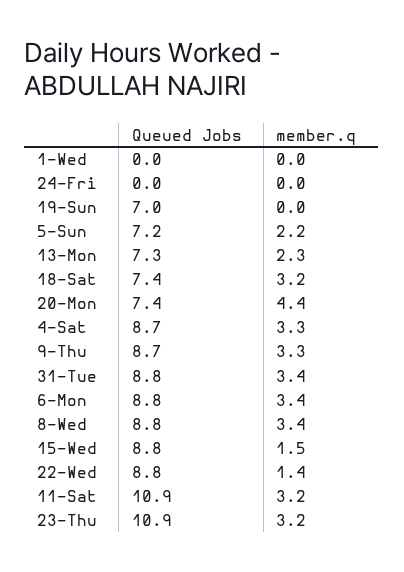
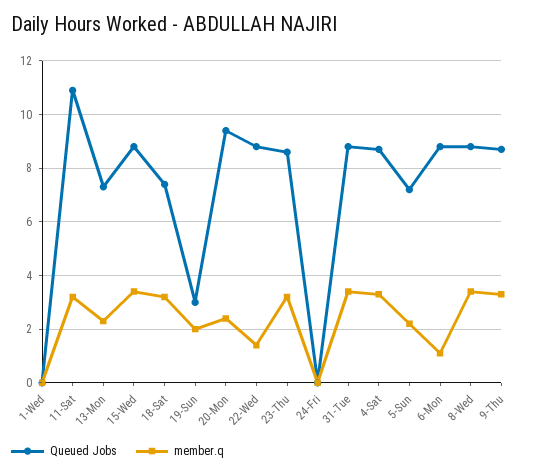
  {
    "Queued Jobs": {
      "1-Wed": 0,
      "24-Fri": 0,
-     "19-Sun": 7,
+     "19-Sun": 3,
      "5-Sun": 7.2,
      "13-Mon": 7.3,
      "18-Sat": 7.4,
-     "20-Mon": 7.4,
+     "20-Mon": 9.5,
      "4-Sat": 8.7,
      "9-Thu": 8.7,
      "31-Tue": 8.8,
      "6-Mon": 8.8,
      "8-Wed": 8.8,
      "15-Wed": 8.8,
      "22-Wed": 8.8,
      "11-Sat": 10.9,
-     "23-Thu": 10.9
+     "23-Thu": 8.5
    },
    "member.q": {
      "1-Wed": 0,
      "24-Fri": 0,
-     "19-Sun": 0,
+     "19-Sun": 2,
      "5-Sun": 2.2,
      "13-Mon": 2.3,
      "18-Sat": 3.2,
-     "20-Mon": 4.4,
+     "20-Mon": 2.5,
      "4-Sat": 3.3,
      "9-Thu": 3.3,
      "31-Tue": 3.4,
-     "6-Mon": 3.4,
+     "6-Mon": 1,
      "8-Wed": 3.4,
-     "15-Wed": 1.5,
+     "15-Wed": 3.5,
      "22-Wed": 1.4,
      "11-Sat": 3.2,
      "23-Thu": 3.2
    }
  }

